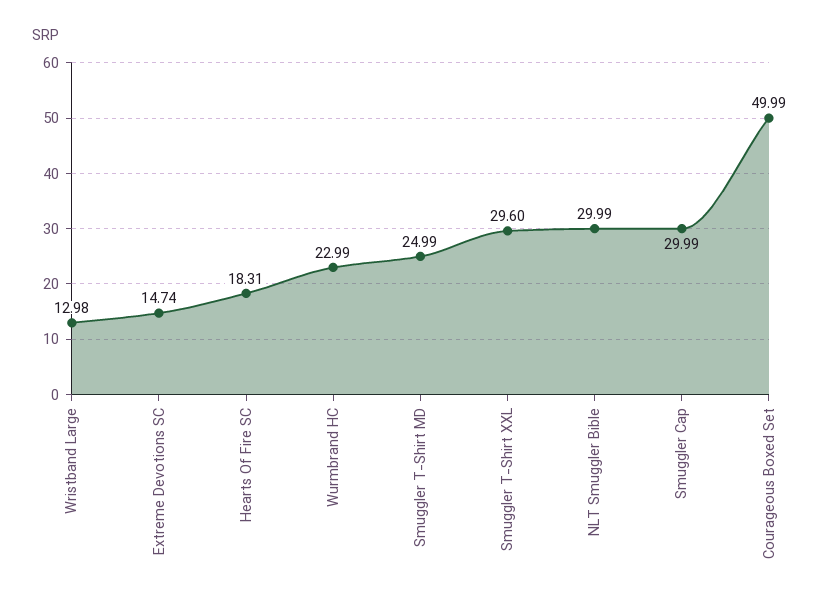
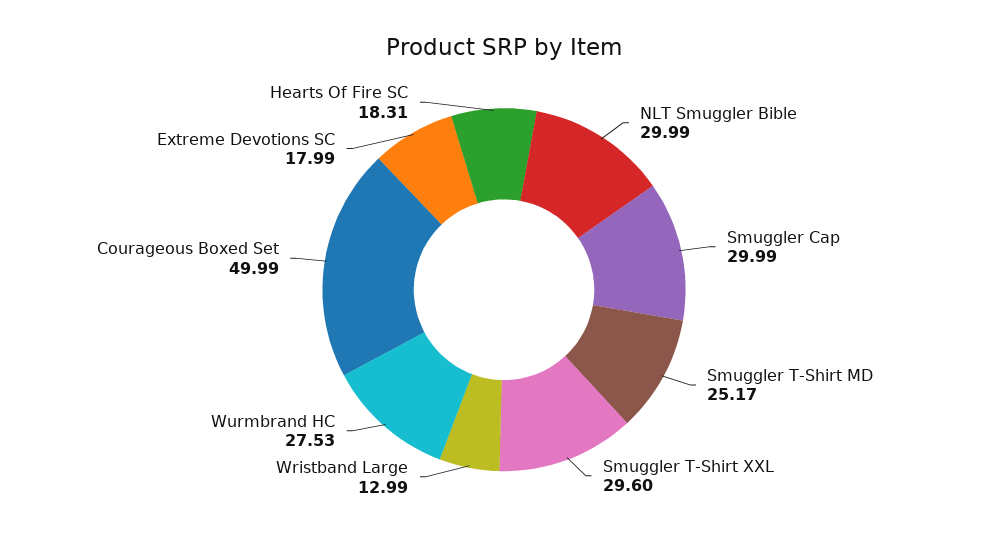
  {
-   "Wristband Large": 12.98,
+   "Wristband Large": 12.99,
-   "Extreme Devotions SC": 14.74,
+   "Extreme Devotions SC": 17.99,
    "Hearts Of Fire SC": 18.31,
-   "Wurmbrand HC": 22.99,
+   "Wurmbrand HC": 27.53,
-   "Smuggler T-Shirt MD": 24.99,
+   "Smuggler T-Shirt MD": 25.17,
    "Smuggler T-Shirt XXL": 29.6,
    "NLT Smuggler Bible": 29.99,
    "Smuggler Cap": 29.99,
    "Courageous Boxed Set": 49.99
  }

